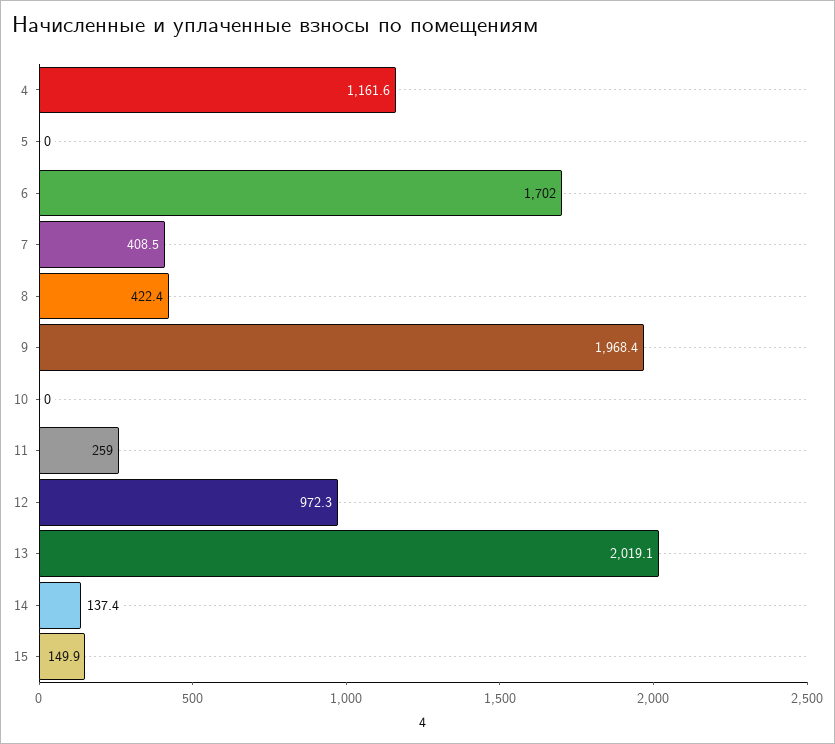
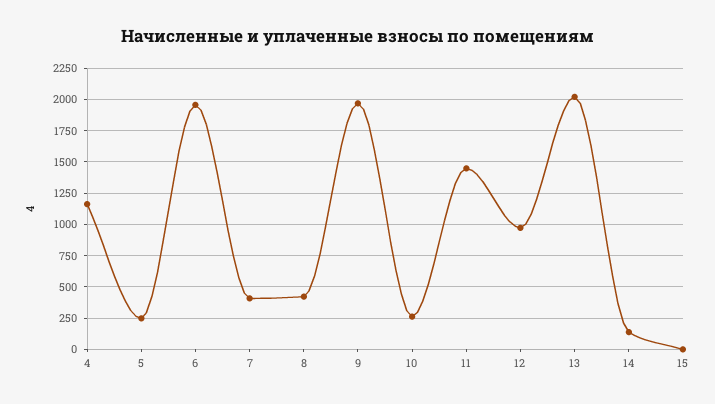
  {
    "4": 1161.6,
-   "5": 0,
+   "5": 250,
-   "6": 1702,
+   "6": 1950,
    "7": 408.5,
    "8": 422.4,
    "9": 1968.4,
-   "10": 0,
+   "10": 250,
-   "11": 259,
+   "11": 1450,
    "12": 972.3,
    "13": 2019.1,
    "14": 137.4,
-   "15": 149.9
+   "15": 0
  }

